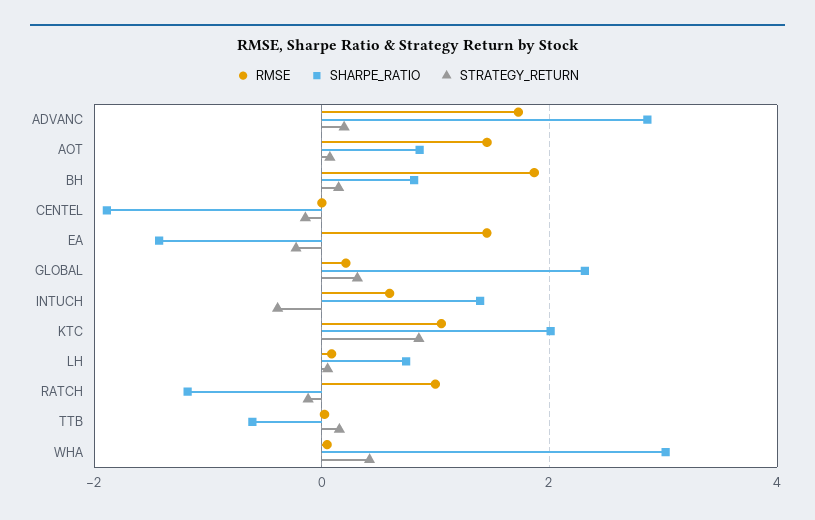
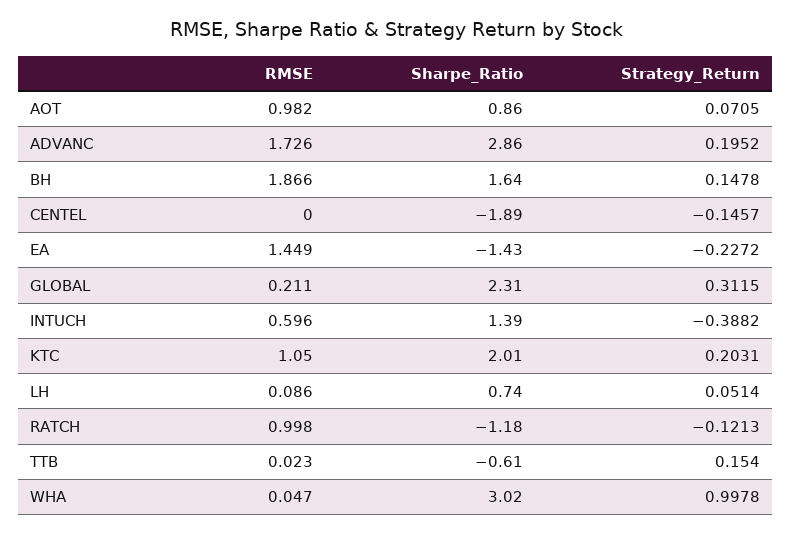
  {
    "RMSE": {
      "ADVANC": 1.726,
-     "AOT": 1.4,
+     "AOT": 0.982,
      "BH": 1.866,
      "CENTEL": 0,
      "EA": 1.449,
      "GLOBAL": 0.211,
      "INTUCH": 0.596,
      "KTC": 1.05,
      "LH": 0.086,
      "RATCH": 0.998,
      "TTB": 0.023,
      "WHA": 0.047
    },
    "SHARPE_RATIO": {
      "ADVANC": 2.86,
      "AOT": 0.86,
-     "BH": 0.8,
+     "BH": 1.64,
      "CENTEL": -1.89,
      "EA": -1.43,
      "GLOBAL": 2.31,
      "INTUCH": 1.39,
      "KTC": 2.01,
      "LH": 0.74,
      "RATCH": -1.18,
      "TTB": -0.61,
      "WHA": 3.02
    },
    "STRATEGY_RETURN": {
      "ADVANC": 0.1952,
      "AOT": 0.0705,
      "BH": 0.1478,
      "CENTEL": -0.1457,
      "EA": -0.2272,
      "GLOBAL": 0.3115,
      "INTUCH": -0.3882,
-     "KTC": 0.8,
+     "KTC": 0.2031,
      "LH": 0.0514,
      "RATCH": -0.1213,
      "TTB": 0.154,
-     "WHA": 0.4
+     "WHA": 0.9978
    }
  }

